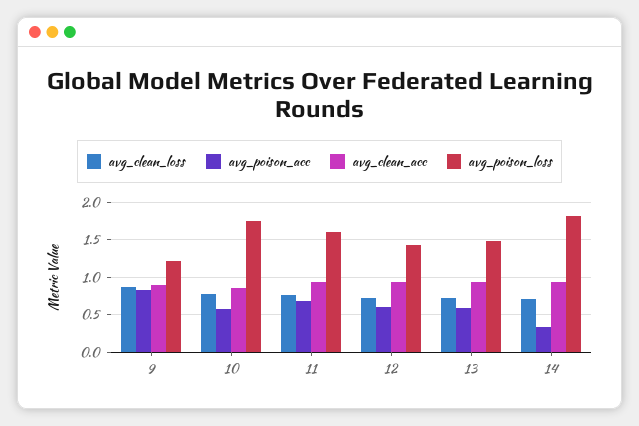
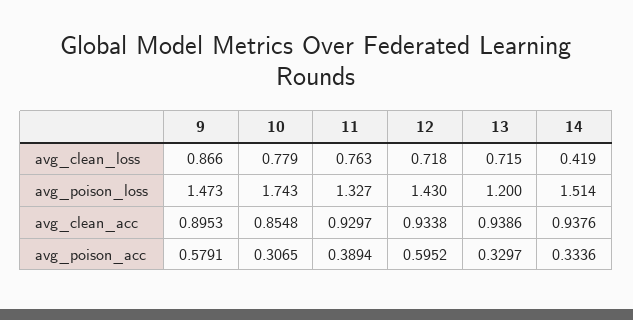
  {
    "avg_clean_loss": {
      "9": 0.866,
      "10": 0.779,
      "11": 0.763,
      "12": 0.718,
      "13": 0.715,
-     "14": 0.7
+     "14": 0.419
    },
    "avg_poison_acc": {
-     "9": 0.8,
+     "9": 0.5791,
-     "10": 0.6,
+     "10": 0.3065,
-     "11": 0.7,
+     "11": 0.3894,
      "12": 0.5952,
-     "13": 0.6,
+     "13": 0.3297,
      "14": 0.3336
    },
    "avg_clean_acc": {
      "9": 0.8953,
      "10": 0.8548,
      "11": 0.9297,
      "12": 0.9338,
      "13": 0.9386,
      "14": 0.9376
    },
    "avg_poison_loss": {
-     "9": 1.2,
+     "9": 1.473,
      "10": 1.743,
-     "11": 1.6,
+     "11": 1.327,
      "12": 1.43,
-     "13": 1.5,
+     "13": 1.2,
-     "14": 1.8
+     "14": 1.514
    }
  }

